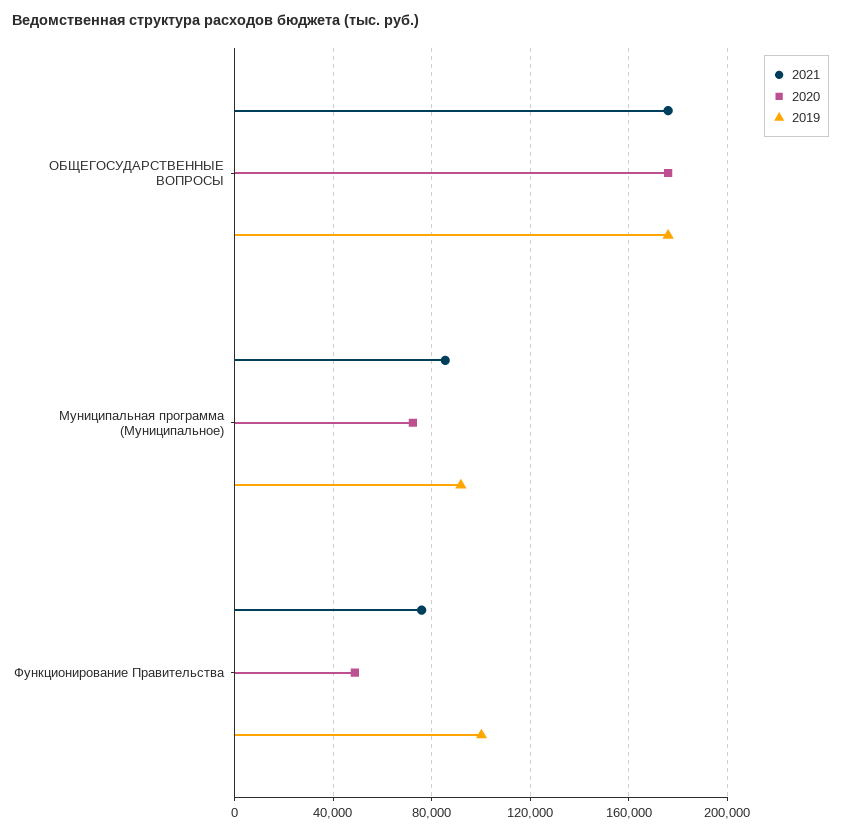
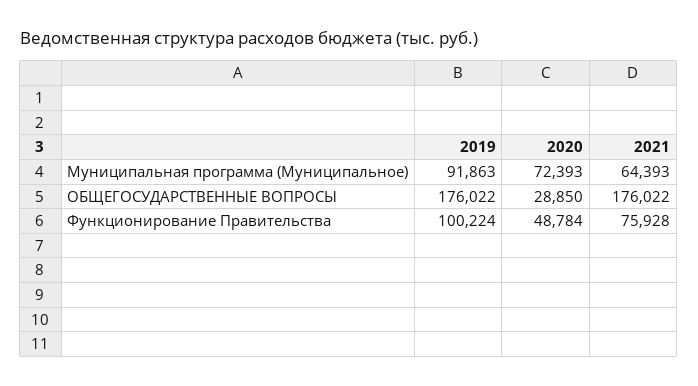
  {
    "2021": {
      "ОБЩЕГОСУДАРСТВЕННЫЕ ВОПРОСЫ": 176022,
-     "Муниципальная программа (Муниципальное)": 85000,
+     "Муниципальная программа (Муниципальное)": 64393,
      "Функционирование Правительства": 75928
    },
    "2020": {
-     "ОБЩЕГОСУДАРСТВЕННЫЕ ВОПРОСЫ": 175000,
+     "ОБЩЕГОСУДАРСТВЕННЫЕ ВОПРОСЫ": 28850,
      "Муниципальная программа (Муниципальное)": 72393,
      "Функционирование Правительства": 48784
    },
    "2019": {
      "ОБЩЕГОСУДАРСТВЕННЫЕ ВОПРОСЫ": 176022,
      "Муниципальная программа (Муниципальное)": 91863,
      "Функционирование Правительства": 100224
    }
  }

